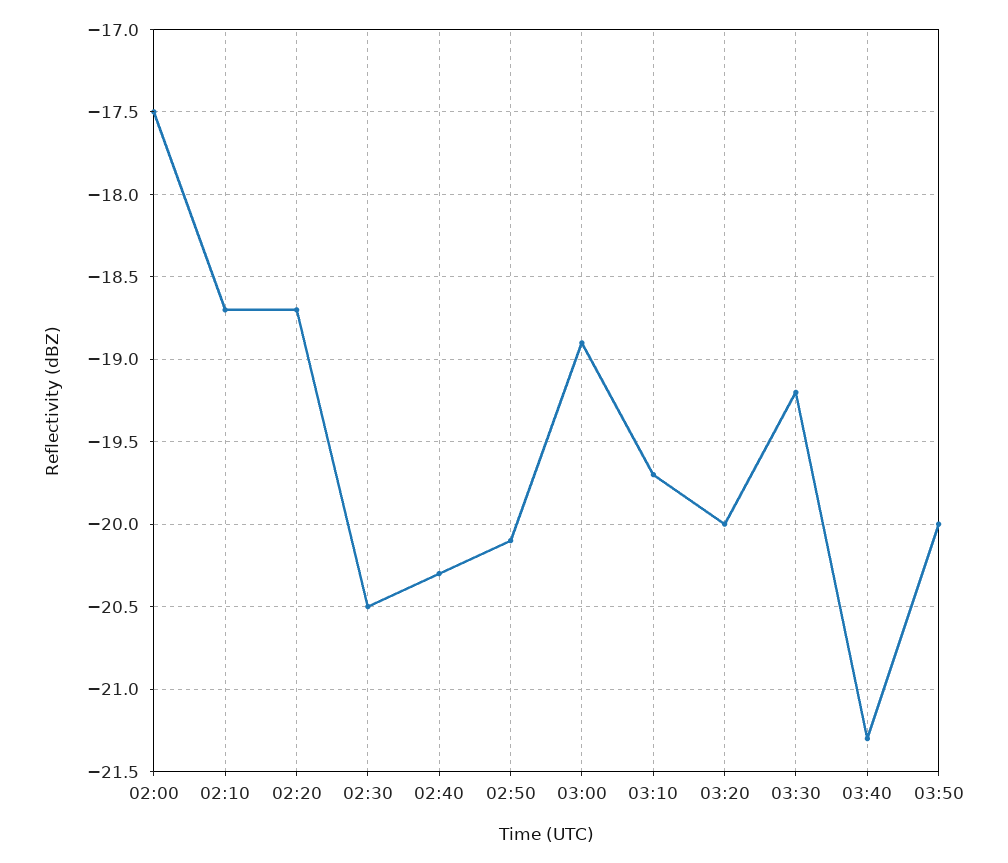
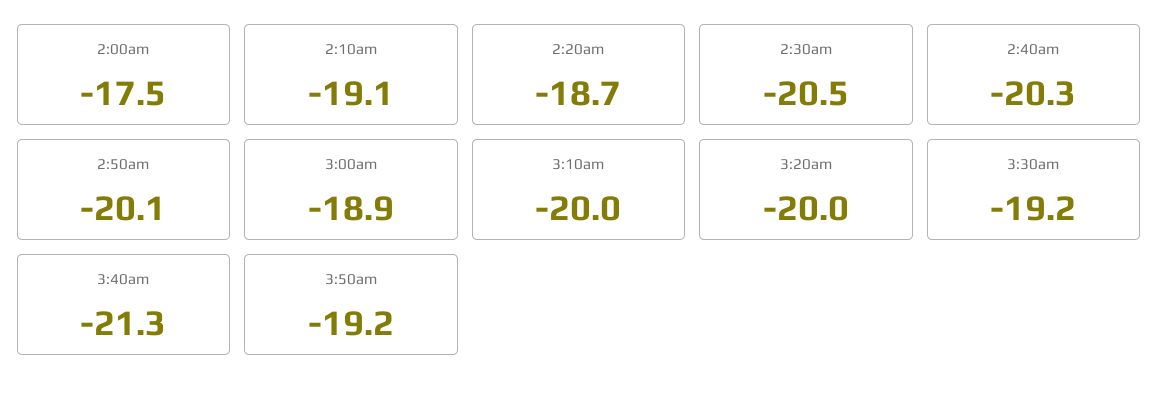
  {
    "02:00": -17.5,
-   "02:10": -18.7,
+   "02:10": -19.1,
    "02:20": -18.7,
    "02:30": -20.5,
    "02:40": -20.3,
    "02:50": -20.1,
    "03:00": -18.9,
-   "03:10": -19.7,
+   "03:10": -20,
    "03:20": -20,
    "03:30": -19.2,
    "03:40": -21.3,
-   "03:50": -20
+   "03:50": -19.2
  }

